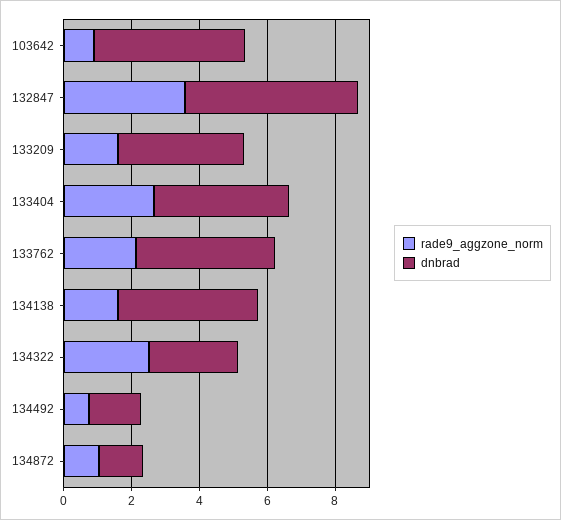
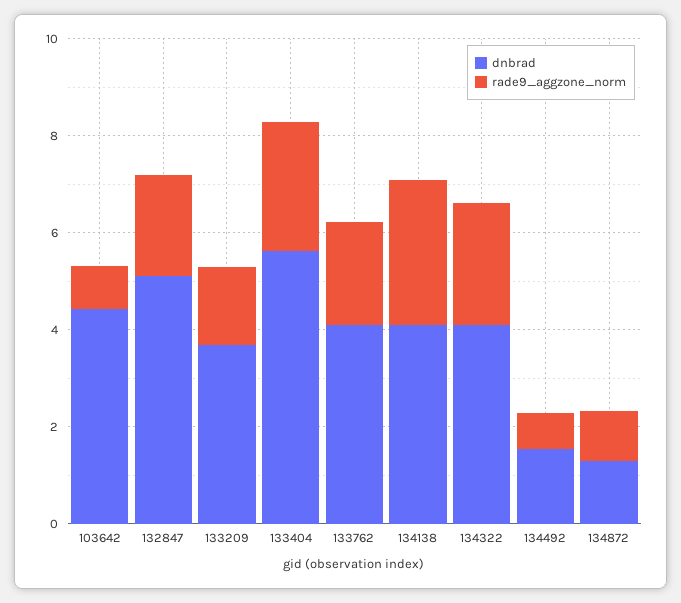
  {
    "rade9_aggzone_norm": {
      "103642": 1,
-     "132847": 3.5,
+     "132847": 2,
      "133209": 1.5,
      "133404": 2.5,
      "133762": 2,
-     "134138": 1.5,
+     "134138": 3,
      "134322": 2.5,
      "134492": 0.5,
      "134872": 1
    },
    "dnbrad": {
      "103642": 4.5,
      "132847": 5,
      "133209": 3.5,
-     "133404": 4,
+     "133404": 5.5,
      "133762": 4,
      "134138": 4,
-     "134322": 2.5,
+     "134322": 4,
      "134492": 1.5,
      "134872": 1.5
    }
  }

